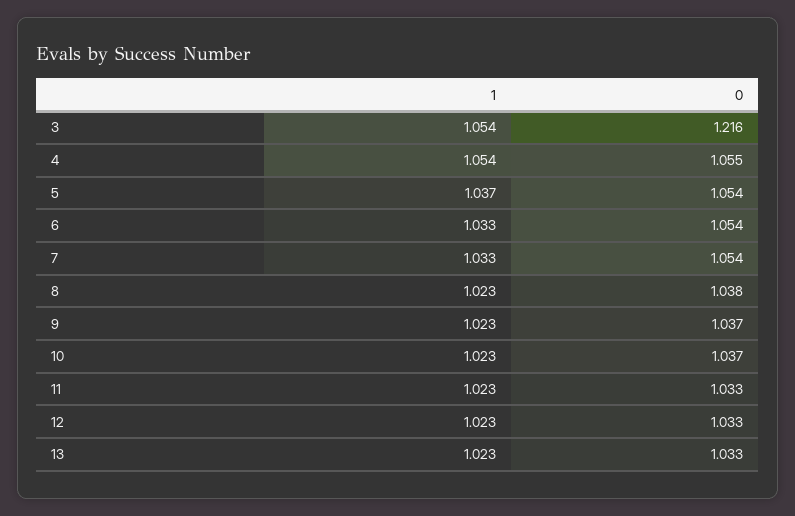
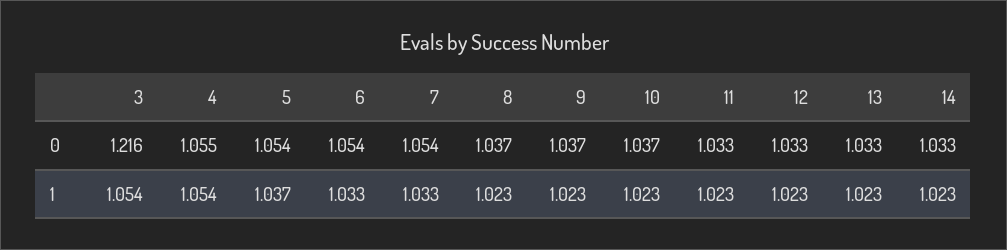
  {
    "1": {
      "3": 1.054,
      "4": 1.054,
      "5": 1.037,
      "6": 1.033,
      "7": 1.033,
      "8": 1.023,
      "9": 1.023,
      "10": 1.023,
      "11": 1.023,
      "12": 1.023,
-     "13": 1.023
+     "13": 1.023,
+     "14": 1.023
    },
    "0": {
      "3": 1.216,
      "4": 1.055,
      "5": 1.054,
      "6": 1.054,
      "7": 1.054,
-     "8": 1.038,
+     "8": 1.037,
      "9": 1.037,
      "10": 1.037,
      "11": 1.033,
      "12": 1.033,
-     "13": 1.033
+     "13": 1.033,
+     "14": 1.033
    }
  }

